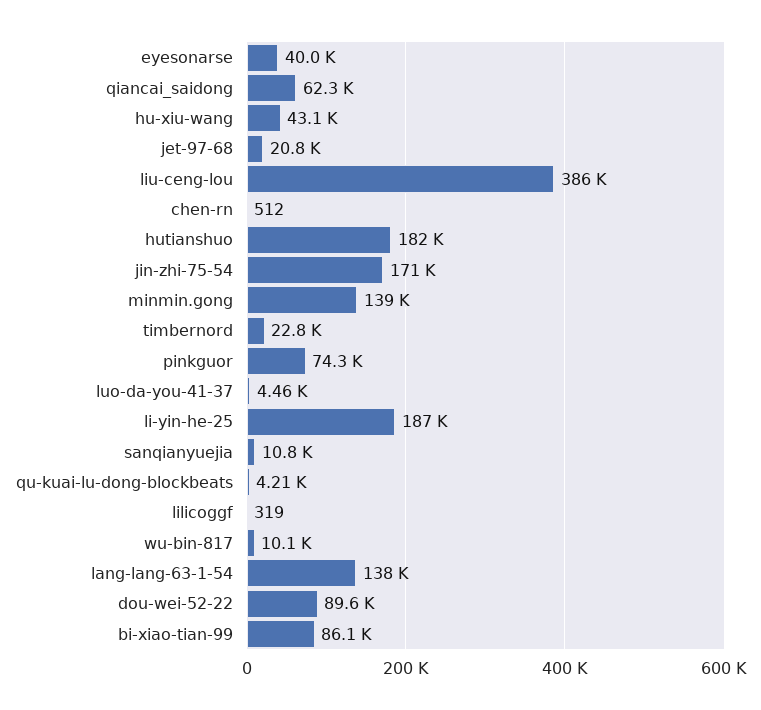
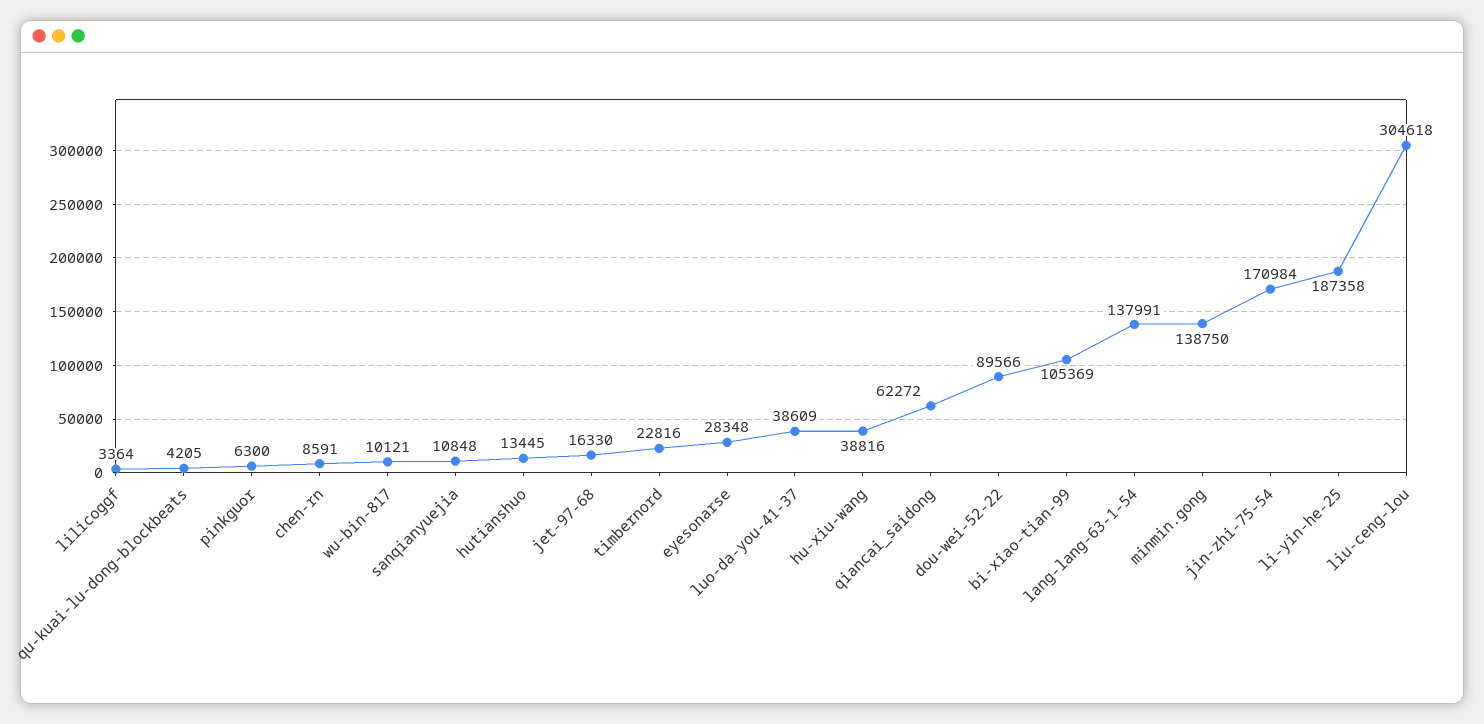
  {
-   "eyesonarse": 40000,
+   "eyesonarse": 28348,
    "qiancai_saidong": 62272,
-   "hu-xiu-wang": 43100,
+   "hu-xiu-wang": 38816,
-   "jet-97-68": 20800,
+   "jet-97-68": 16330,
-   "liu-ceng-lou": 386000,
+   "liu-ceng-lou": 304618,
-   "chen-rn": 512,
+   "chen-rn": 8591,
-   "hutianshuo": 182000,
+   "hutianshuo": 13445,
    "jin-zhi-75-54": 170984,
    "minmin.gong": 138750,
    "timbernord": 22816,
-   "pinkguor": 74300,
+   "pinkguor": 6300,
-   "luo-da-you-41-37": 4460,
+   "luo-da-you-41-37": 38609,
    "li-yin-he-25": 187358,
    "sanqianyuejia": 10848,
    "qu-kuai-lu-dong-blockbeats": 4205,
-   "lilicoggf": 319,
+   "lilicoggf": 3364,
    "wu-bin-817": 10121,
    "lang-lang-63-1-54": 137991,
    "dou-wei-52-22": 89566,
-   "bi-xiao-tian-99": 86100
+   "bi-xiao-tian-99": 105369
  }

